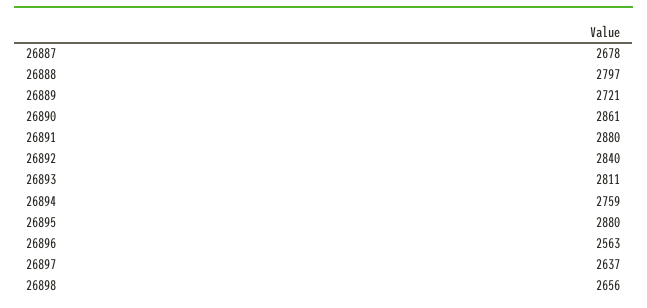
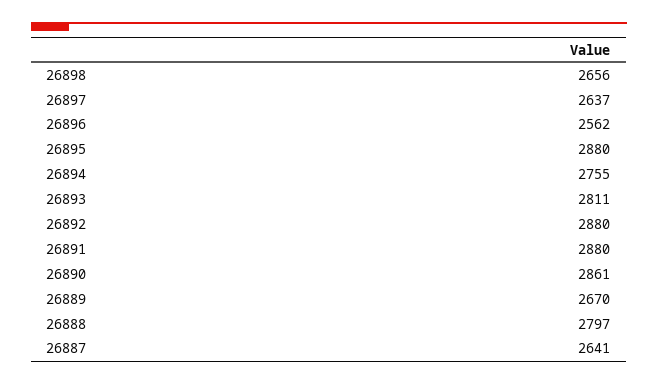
  {
-   "26887": 2678,
+   "26887": 2641,
    "26888": 2797,
-   "26889": 2721,
+   "26889": 2670,
    "26890": 2861,
    "26891": 2880,
-   "26892": 2840,
+   "26892": 2880,
    "26893": 2811,
-   "26894": 2759,
+   "26894": 2755,
    "26895": 2880,
-   "26896": 2563,
+   "26896": 2562,
    "26897": 2637,
    "26898": 2656
  }

